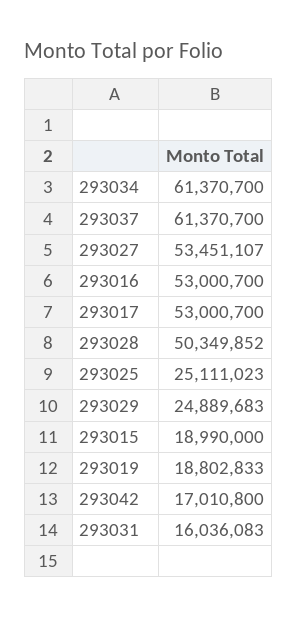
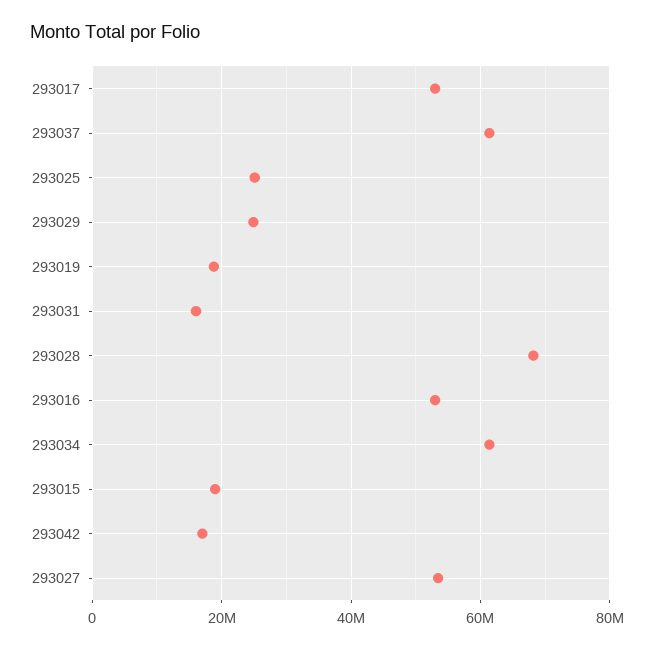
  {
    "293034": 61370700,
    "293037": 61370700,
    "293027": 53451107,
    "293016": 53000700,
    "293017": 53000700,
-   "293028": 50349852,
+   "293028": 68000000,
    "293025": 25111023,
    "293029": 24889683,
    "293015": 18990000,
    "293019": 18802833,
    "293042": 17010800,
    "293031": 16036083
  }

